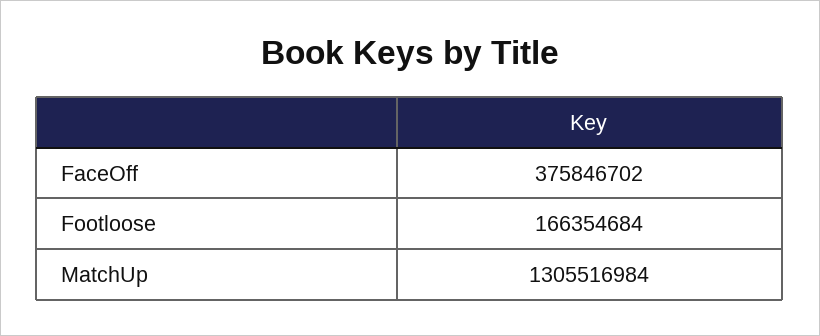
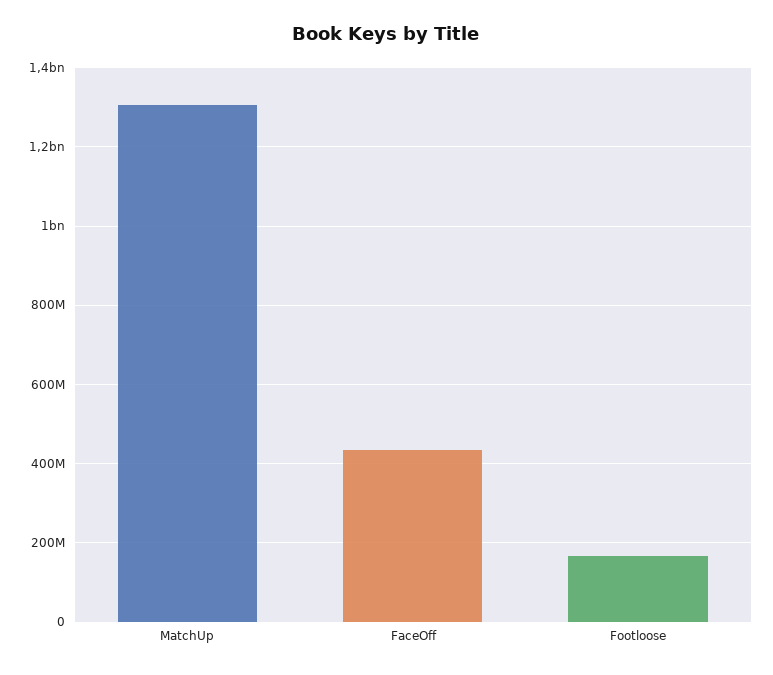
  {
-   "FaceOff": 375846702,
+   "FaceOff": 440000000,
    "Footloose": 166354684,
    "MatchUp": 1305516984
  }

